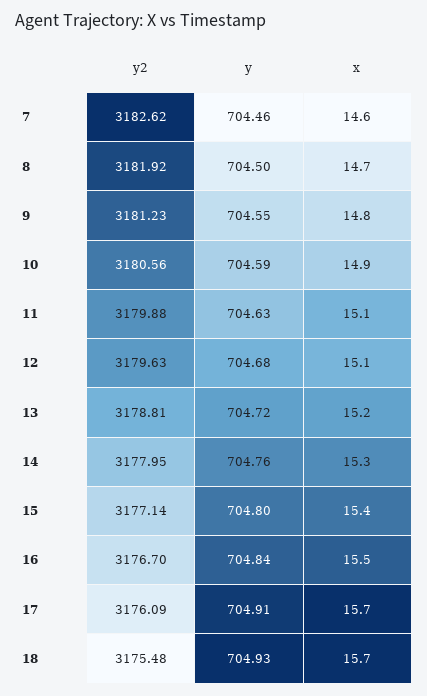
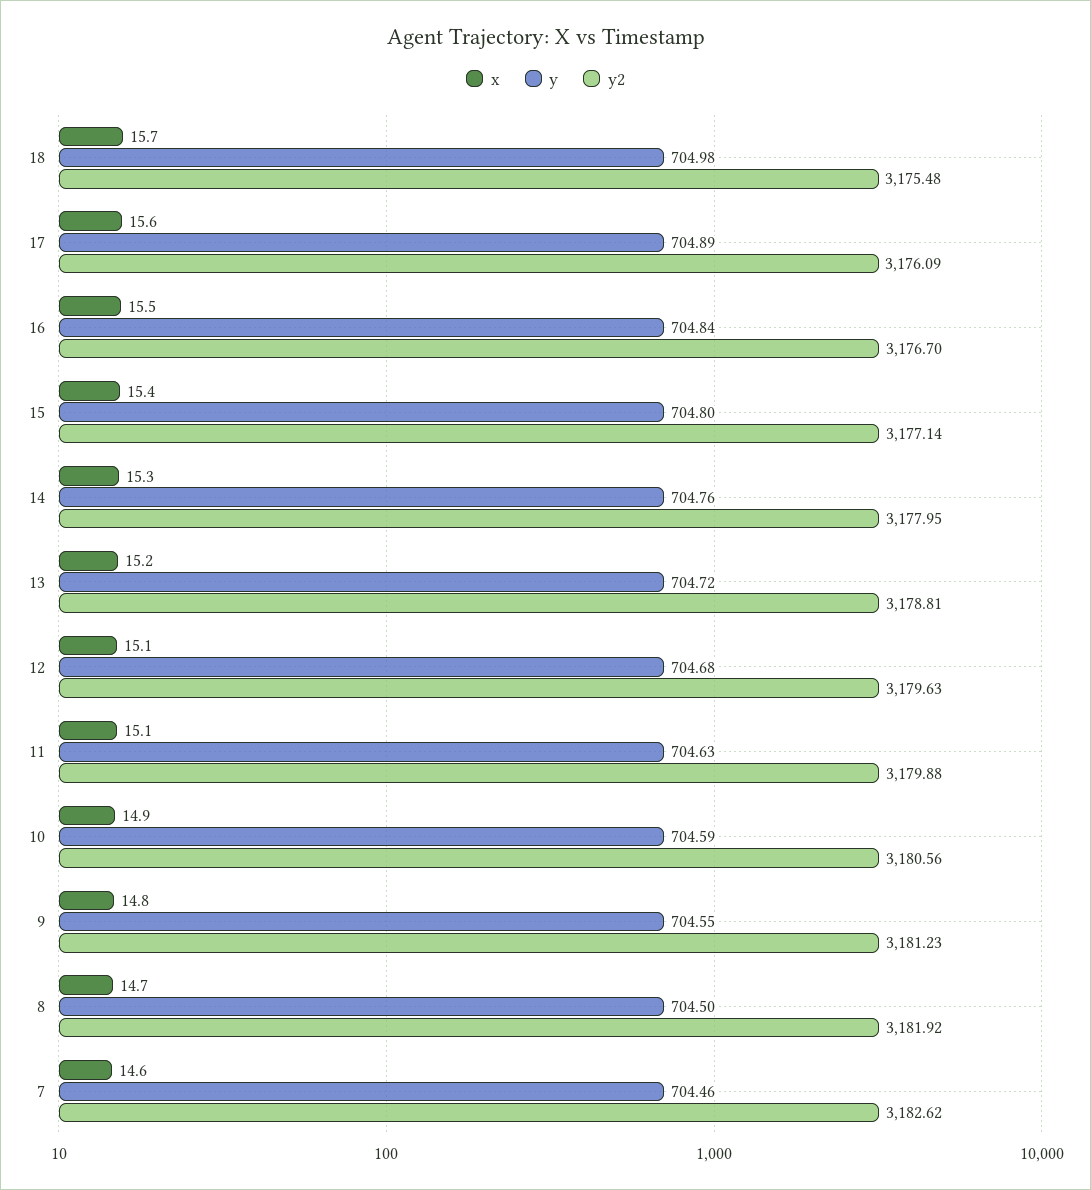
  {
    "y2": {
      "7": 3182.62,
      "8": 3181.92,
      "9": 3181.23,
      "10": 3180.56,
      "11": 3179.88,
      "12": 3179.63,
      "13": 3178.81,
      "14": 3177.95,
      "15": 3177.14,
      "16": 3176.7,
      "17": 3176.09,
      "18": 3175.48
    },
    "y": {
      "7": 704.46,
      "8": 704.5,
      "9": 704.55,
      "10": 704.59,
      "11": 704.63,
      "12": 704.68,
      "13": 704.72,
      "14": 704.76,
      "15": 704.8,
      "16": 704.84,
-     "17": 704.91,
+     "17": 704.89,
-     "18": 704.93
+     "18": 704.98
    },
    "x": {
      "7": 14.6,
      "8": 14.7,
      "9": 14.8,
      "10": 14.9,
      "11": 15.1,
      "12": 15.1,
      "13": 15.2,
      "14": 15.3,
      "15": 15.4,
      "16": 15.5,
-     "17": 15.7,
+     "17": 15.6,
      "18": 15.7
    }
  }

